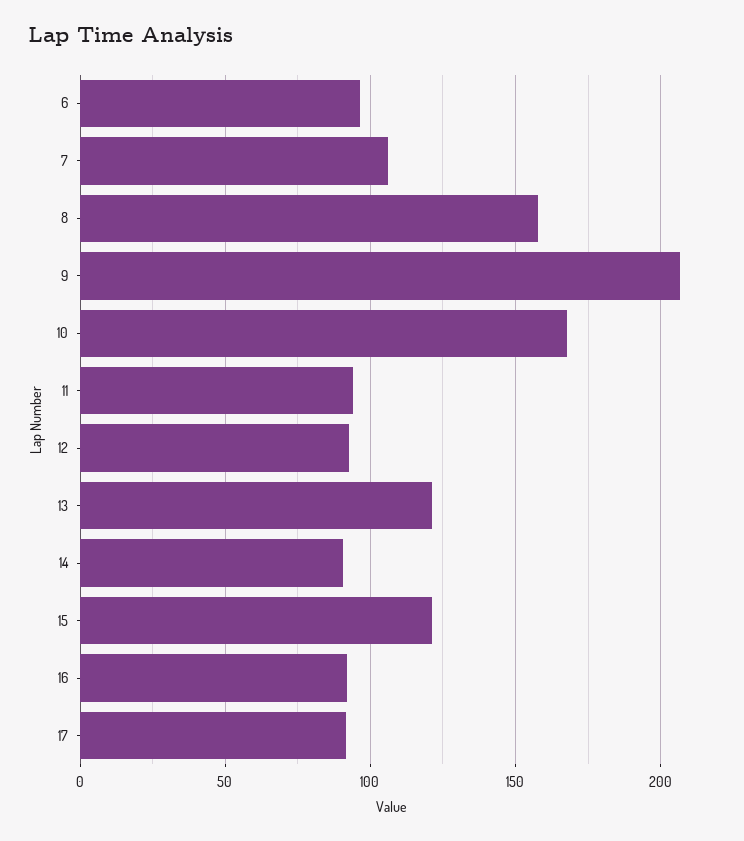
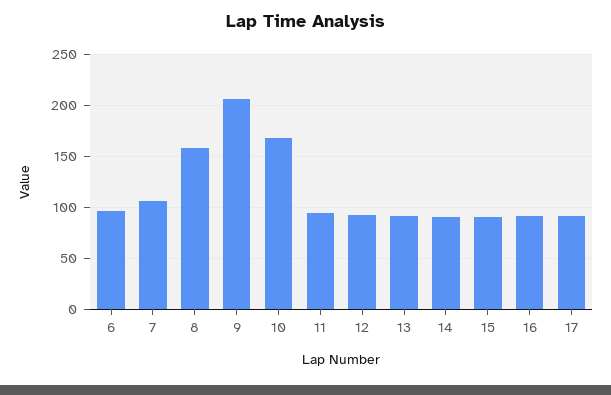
  {
    "6": 95,
    "7": 105,
    "8": 160,
    "9": 205,
    "10": 170,
    "11": 95,
    "12": 95,
-   "13": 120,
+   "13": 90,
    "14": 90,
-   "15": 120,
+   "15": 90,
    "16": 90,
    "17": 90
  }

